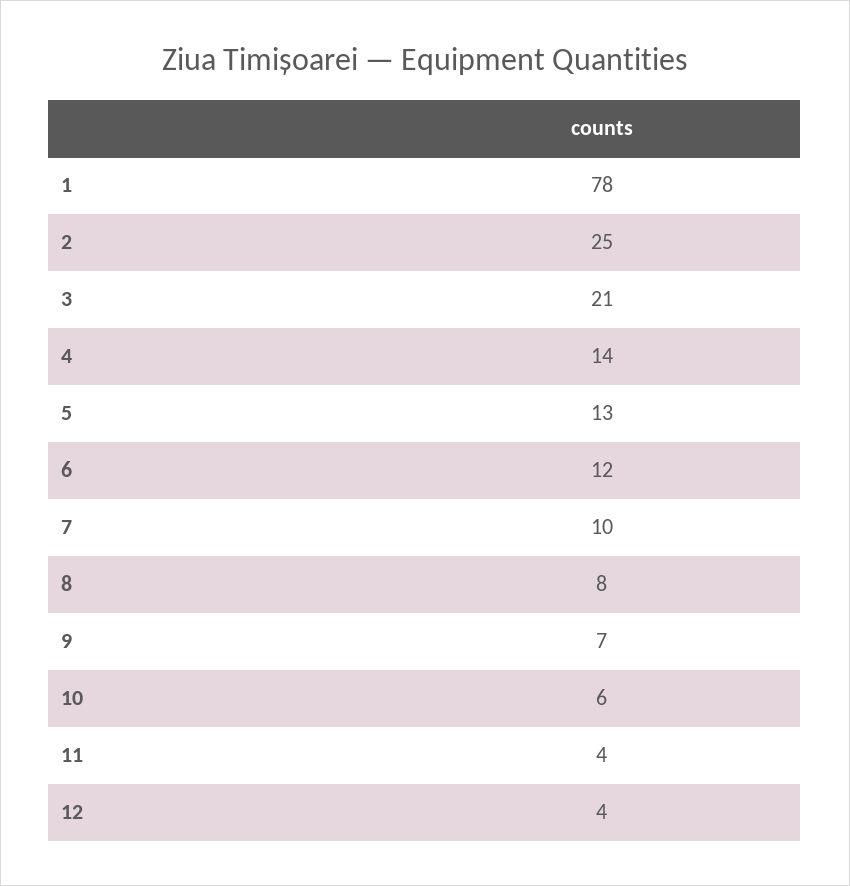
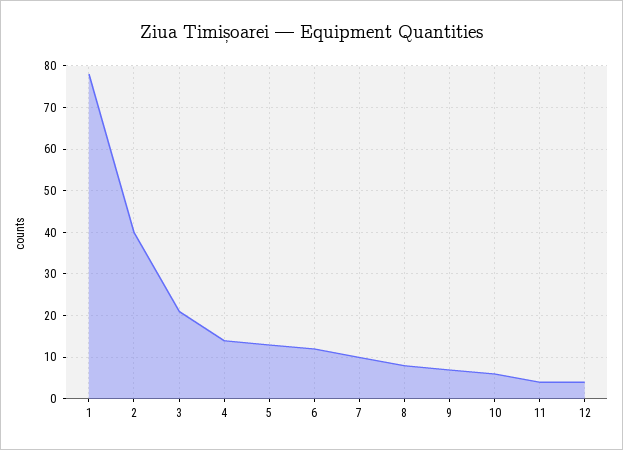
  {
    "1": 78,
-   "2": 25,
+   "2": 40,
    "3": 21,
    "4": 14,
    "5": 13,
    "6": 12,
    "7": 10,
    "8": 8,
    "9": 7,
    "10": 6,
    "11": 4,
    "12": 4
  }

